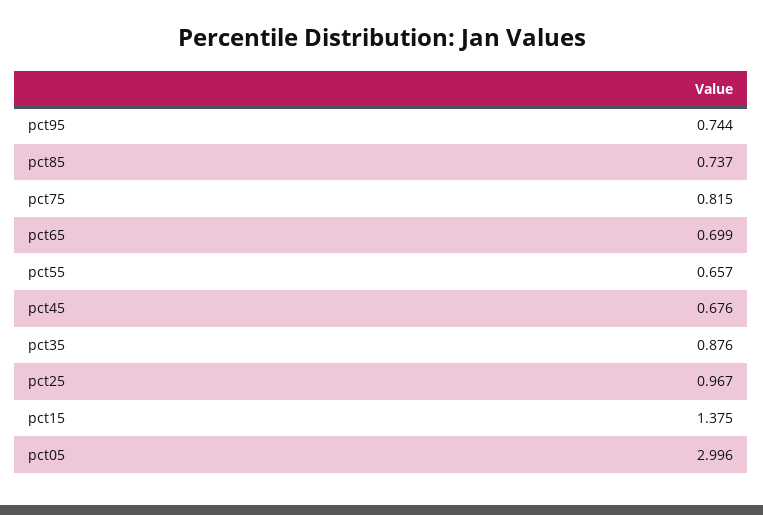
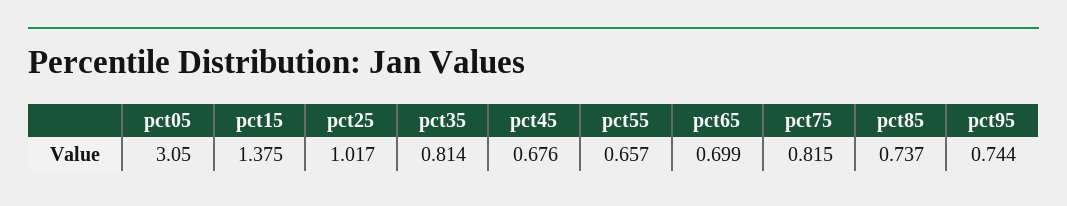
  {
    "pct95": 0.744,
    "pct85": 0.737,
    "pct75": 0.815,
    "pct65": 0.699,
    "pct55": 0.657,
    "pct45": 0.676,
-   "pct35": 0.876,
+   "pct35": 0.814,
-   "pct25": 0.967,
+   "pct25": 1.017,
    "pct15": 1.375,
-   "pct05": 2.996
+   "pct05": 3.05
  }

